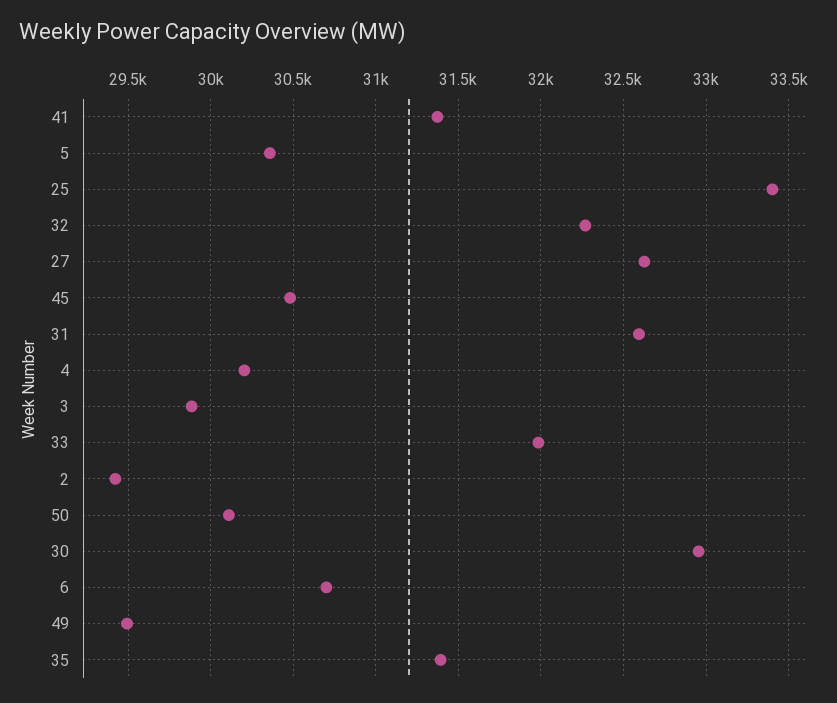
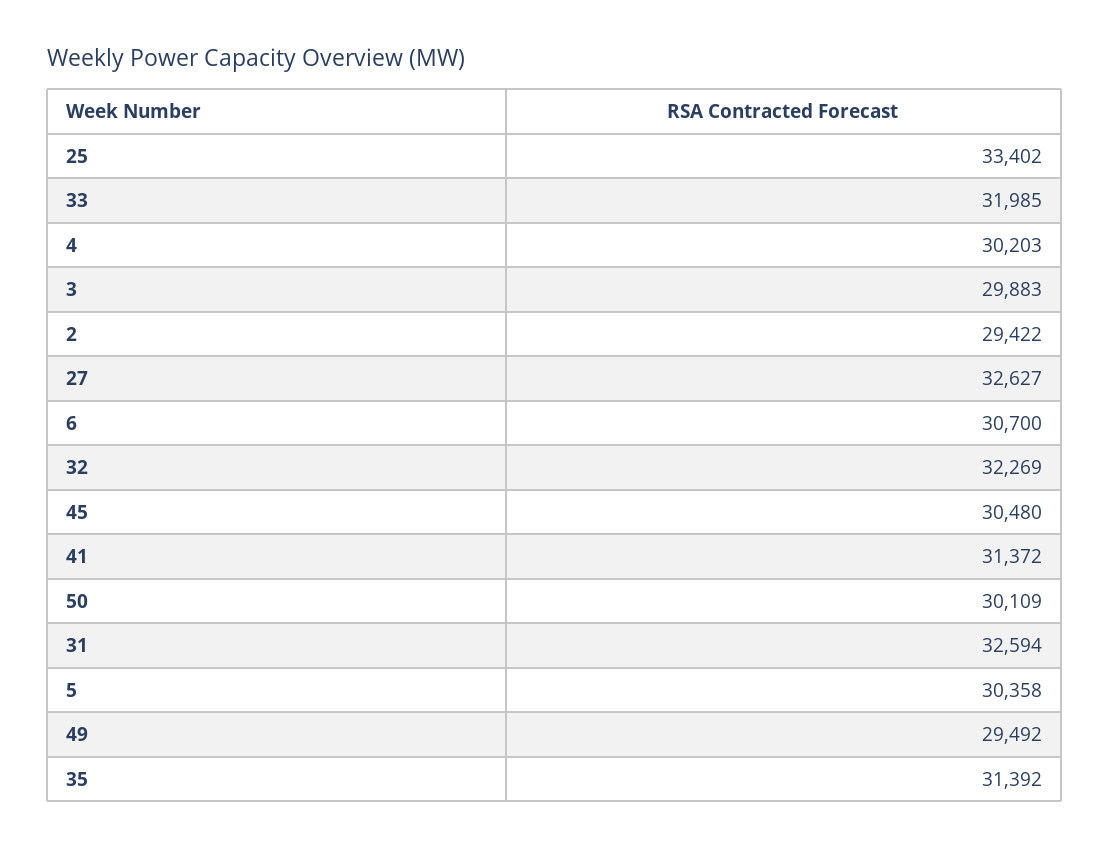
  {
    "41": 31372,
    "5": 30358,
    "25": 33402,
    "32": 32269,
    "27": 32627,
    "45": 30480,
    "31": 32594,
    "4": 30203,
    "3": 29883,
    "33": 31985,
    "2": 29422,
    "50": 30109,
-   "30": 32950,
    "6": 30700,
    "49": 29492,
    "35": 31392
  }

